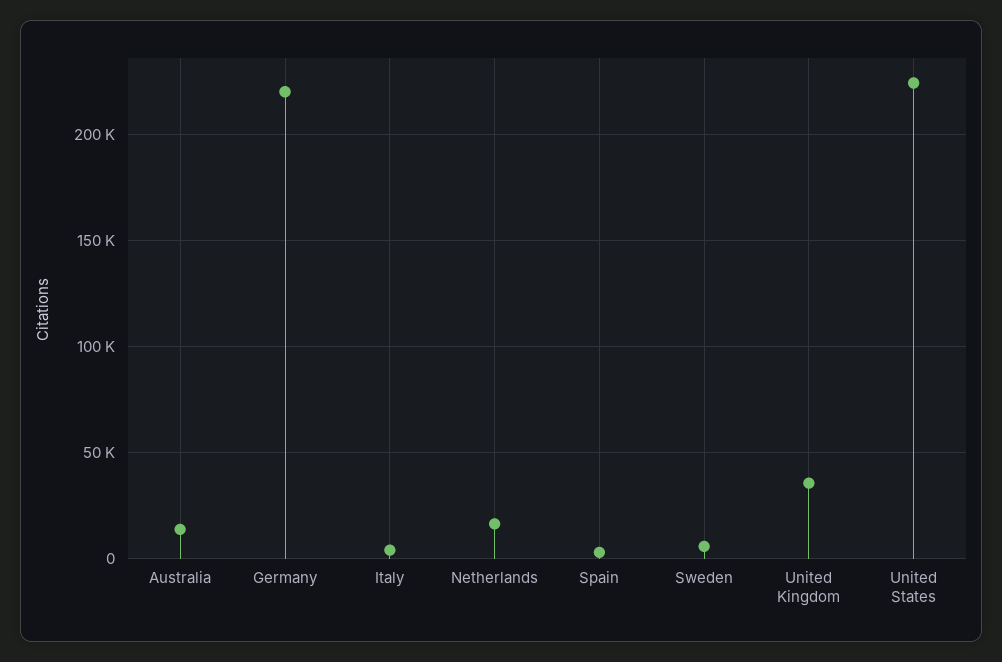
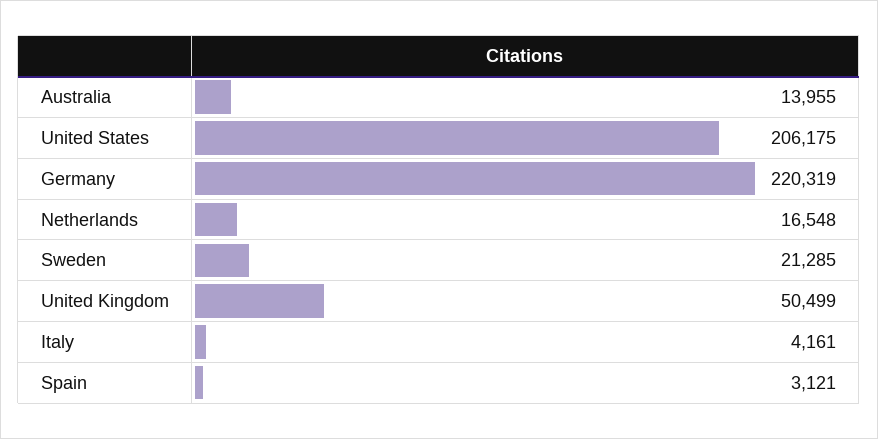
  {
    "Australia": 13955,
    "Germany": 220319,
    "Italy": 4161,
    "Netherlands": 16548,
    "Spain": 3121,
-   "Sweden": 5000,
+   "Sweden": 21285,
-   "United Kingdom": 35000,
+   "United Kingdom": 50499,
-   "United States": 225000
+   "United States": 206175
  }

